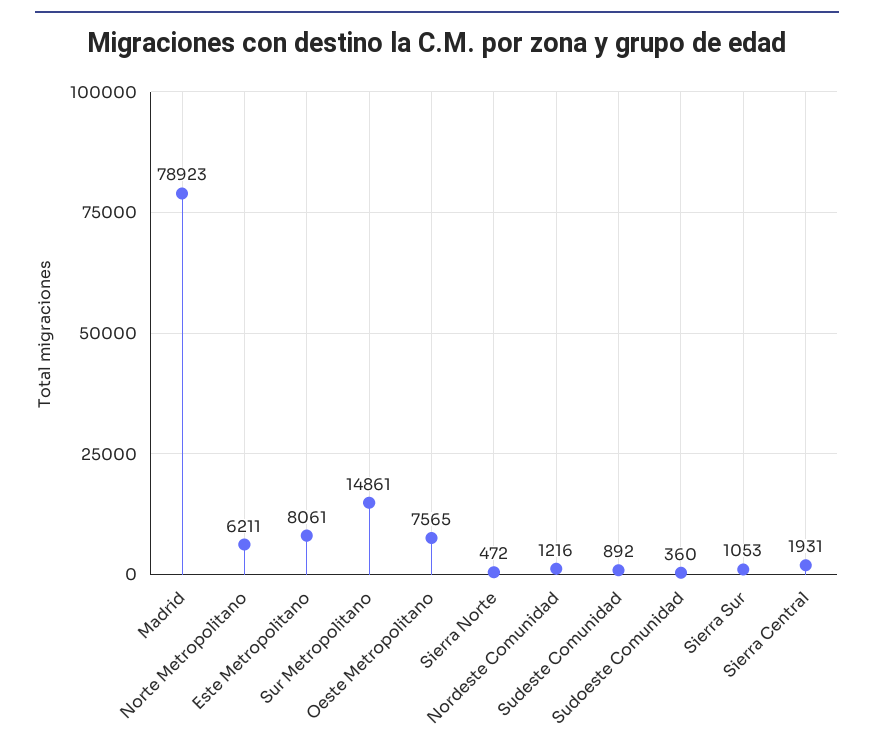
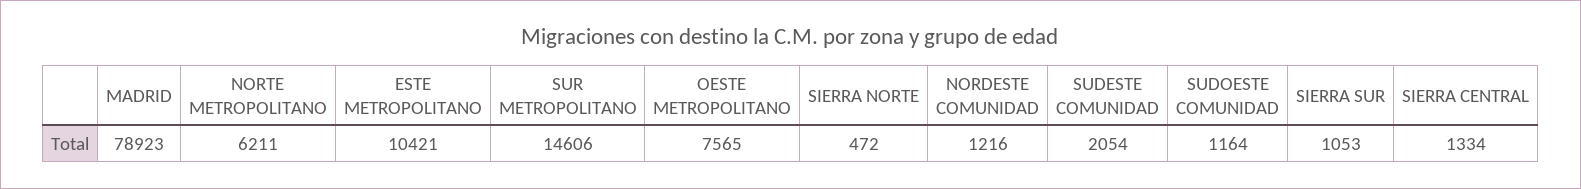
  {
    "Madrid": 78923,
    "Norte Metropolitano": 6211,
-   "Este Metropolitano": 8061,
+   "Este Metropolitano": 10421,
-   "Sur Metropolitano": 14861,
+   "Sur Metropolitano": 14606,
    "Oeste Metropolitano": 7565,
    "Sierra Norte": 472,
    "Nordeste Comunidad": 1216,
-   "Sudeste Comunidad": 892,
+   "Sudeste Comunidad": 2054,
-   "Sudoeste Comunidad": 360,
+   "Sudoeste Comunidad": 1164,
    "Sierra Sur": 1053,
-   "Sierra Central": 1931
+   "Sierra Central": 1334
  }

